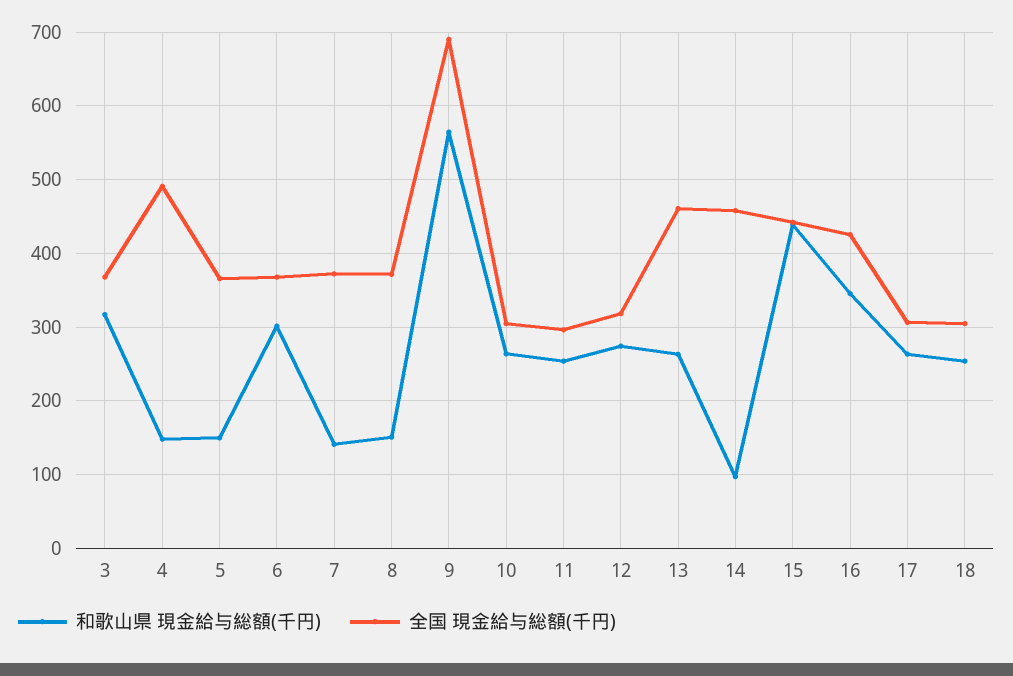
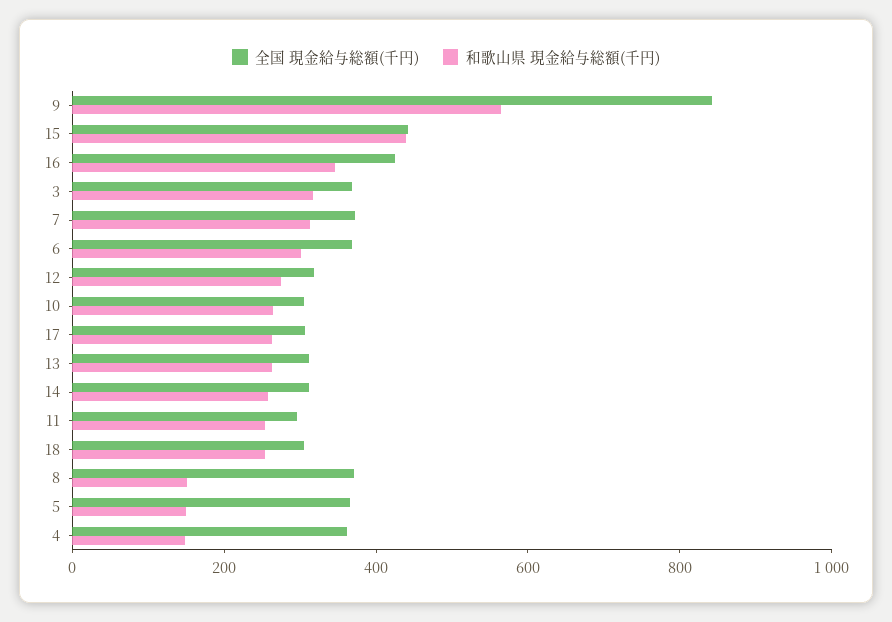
  {
    "和歌山県 現金給与総額(千円)": {
      "3": 320,
      "4": 150,
      "5": 150,
      "6": 300,
-     "7": 140,
+     "7": 300,
      "8": 150,
      "9": 560,
      "10": 260,
      "11": 250,
      "12": 270,
      "13": 260,
-     "14": 100,
+     "14": 250,
      "15": 440,
      "16": 350,
      "17": 260,
      "18": 250
    },
    "全国 現金給与総額(千円)": {
      "3": 370,
-     "4": 490,
+     "4": 350,
      "5": 370,
      "6": 370,
      "7": 370,
      "8": 370,
-     "9": 690,
+     "9": 850,
      "10": 300,
      "11": 300,
      "12": 320,
-     "13": 460,
+     "13": 300,
-     "14": 460,
+     "14": 300,
      "15": 440,
      "16": 430,
      "17": 310,
      "18": 310
    }
  }

